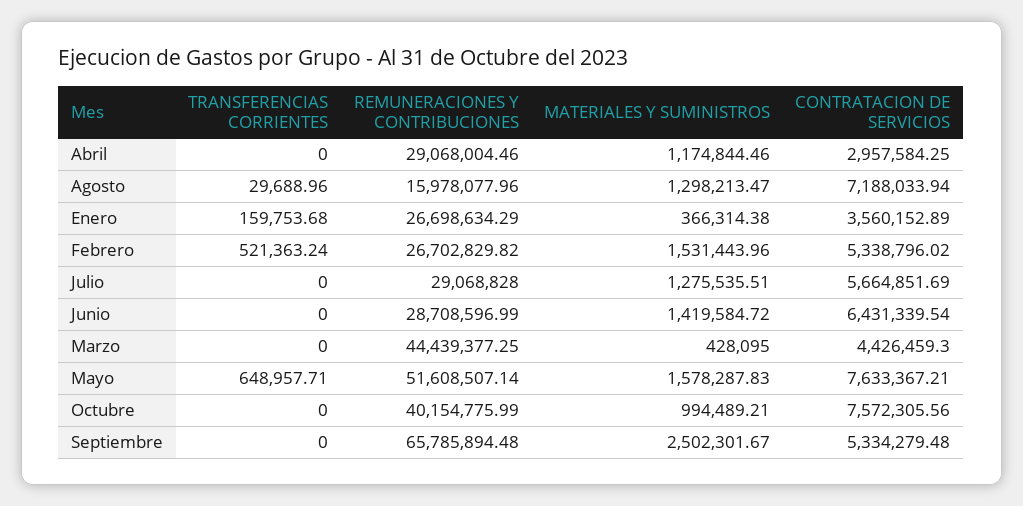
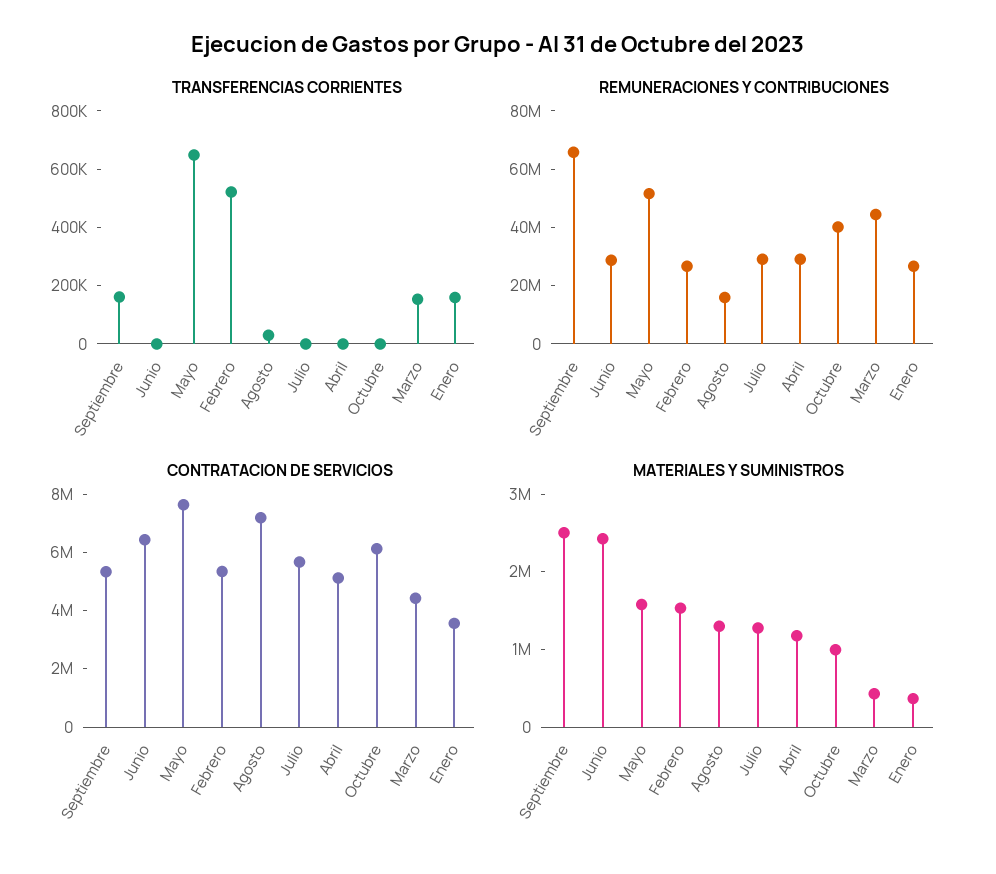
  {
    "TRANSFERENCIAS CORRIENTES": {
      "Abril": 0,
      "Agosto": 29688.96,
      "Enero": 159753.68,
      "Febrero": 521363.24,
      "Julio": 0,
      "Junio": 0,
-     "Marzo": 0,
+     "Marzo": 150000,
      "Mayo": 648957.71,
      "Octubre": 0,
-     "Septiembre": 0
+     "Septiembre": 150000
    },
    "REMUNERACIONES Y CONTRIBUCIONES": {
      "Abril": 29068004.46,
      "Agosto": 15978077.96,
      "Enero": 26698634.29,
      "Febrero": 26702829.82,
      "Julio": 29068828,
      "Junio": 28708596.99,
      "Marzo": 44439377.25,
      "Mayo": 51608507.14,
      "Octubre": 40154775.99,
      "Septiembre": 65785894.48
    },
    "MATERIALES Y SUMINISTROS": {
      "Abril": 1174844.46,
      "Agosto": 1298213.47,
      "Enero": 366314.38,
      "Febrero": 1531443.96,
      "Julio": 1275535.51,
-     "Junio": 1419584.72,
+     "Junio": 2400000,
      "Marzo": 428095,
      "Mayo": 1578287.83,
      "Octubre": 994489.21,
      "Septiembre": 2502301.67
    },
    "CONTRATACION DE SERVICIOS": {
-     "Abril": 2957584.25,
+     "Abril": 5000000,
      "Agosto": 7188033.94,
      "Enero": 3560152.89,
      "Febrero": 5338796.02,
      "Julio": 5664851.69,
      "Junio": 6431339.54,
      "Marzo": 4426459.3,
      "Mayo": 7633367.21,
-     "Octubre": 7572305.56,
+     "Octubre": 6000000,
      "Septiembre": 5334279.48
    }
  }

